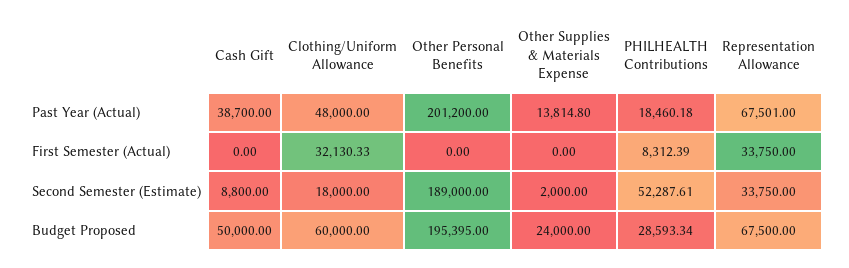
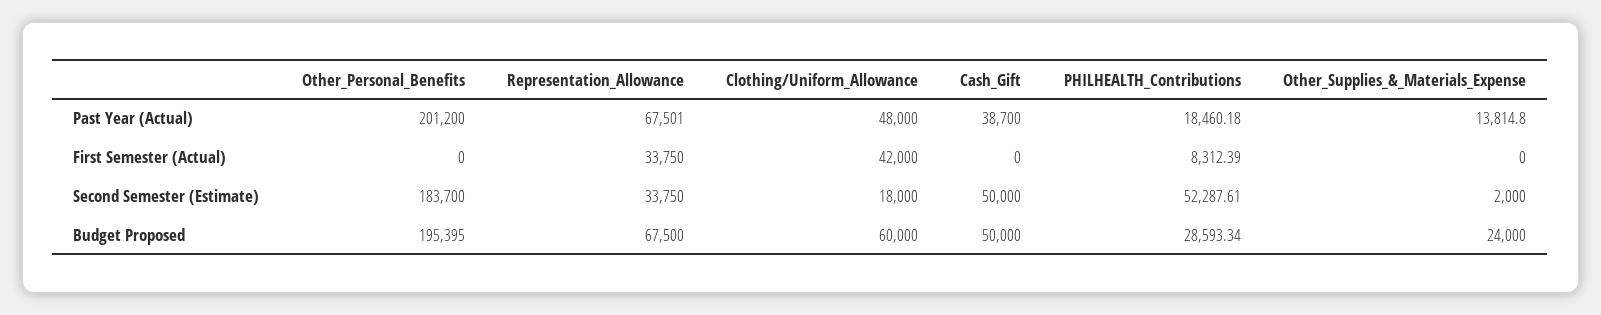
  {
    "Cash Gift": {
      "Past Year (Actual)": 38700,
      "First Semester (Actual)": 0,
-     "Second Semester (Estimate)": 8800,
+     "Second Semester (Estimate)": 50000,
      "Budget Proposed": 50000
    },
    "Clothing/Uniform Allowance": {
      "Past Year (Actual)": 48000,
-     "First Semester (Actual)": 32130.33,
+     "First Semester (Actual)": 42000,
      "Second Semester (Estimate)": 18000,
      "Budget Proposed": 60000
    },
    "Other Personal Benefits": {
      "Past Year (Actual)": 201200,
      "First Semester (Actual)": 0,
-     "Second Semester (Estimate)": 189000,
+     "Second Semester (Estimate)": 183700,
      "Budget Proposed": 195395
    },
    "Other Supplies & Materials Expense": {
      "Past Year (Actual)": 13814.8,
      "First Semester (Actual)": 0,
      "Second Semester (Estimate)": 2000,
      "Budget Proposed": 24000
    },
    "PHILHEALTH Contributions": {
      "Past Year (Actual)": 18460.18,
      "First Semester (Actual)": 8312.39,
      "Second Semester (Estimate)": 52287.61,
      "Budget Proposed": 28593.34
    },
    "Representation Allowance": {
      "Past Year (Actual)": 67501,
      "First Semester (Actual)": 33750,
      "Second Semester (Estimate)": 33750,
      "Budget Proposed": 67500
    }
  }

